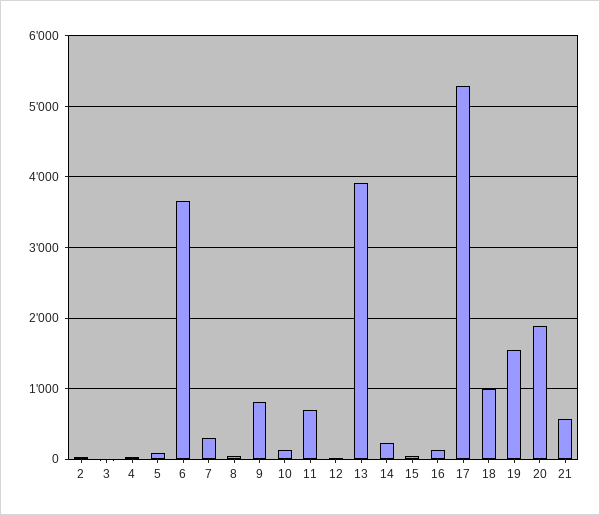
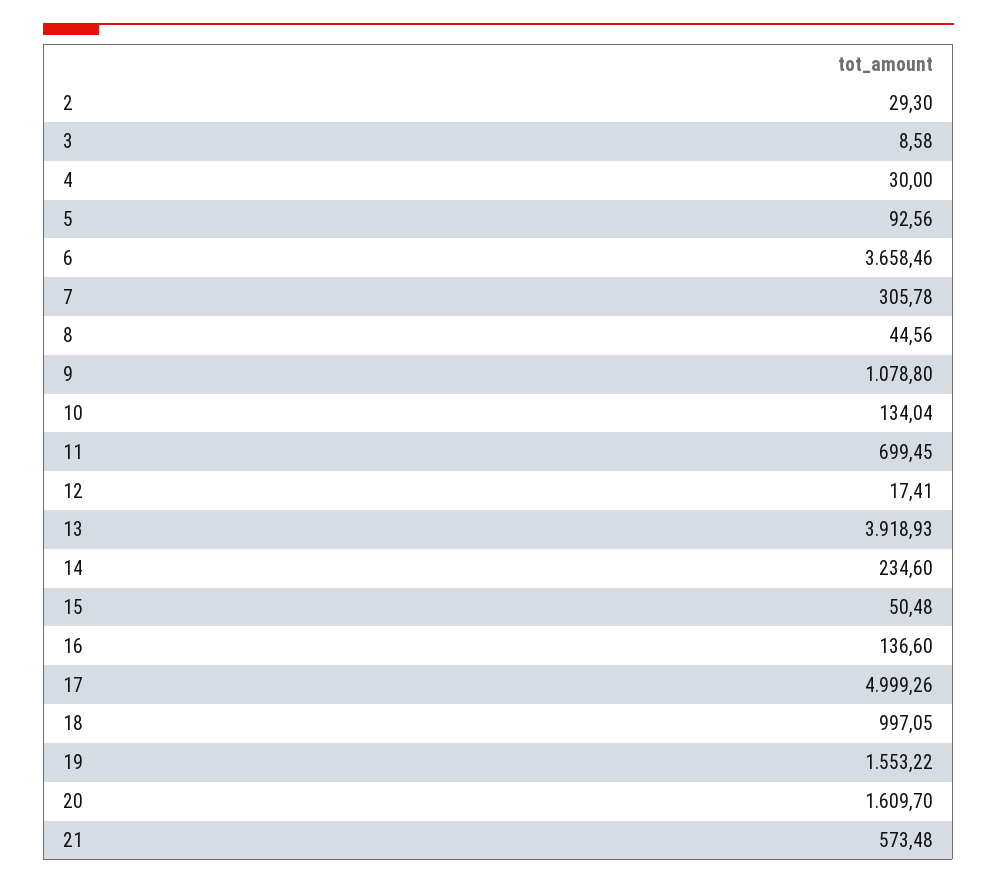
  {
    "2": 29.3,
    "3": 8.58,
    "4": 30,
    "5": 92.56,
    "6": 3658.46,
    "7": 305.78,
    "8": 44.56,
-   "9": 800,
+   "9": 1078.8,
    "10": 134.04,
    "11": 699.45,
    "12": 17.41,
    "13": 3918.93,
    "14": 234.6,
    "15": 50.48,
    "16": 136.6,
-   "17": 5300,
+   "17": 4999.26,
    "18": 997.05,
    "19": 1553.22,
-   "20": 1900,
+   "20": 1609.7,
    "21": 573.48
  }

